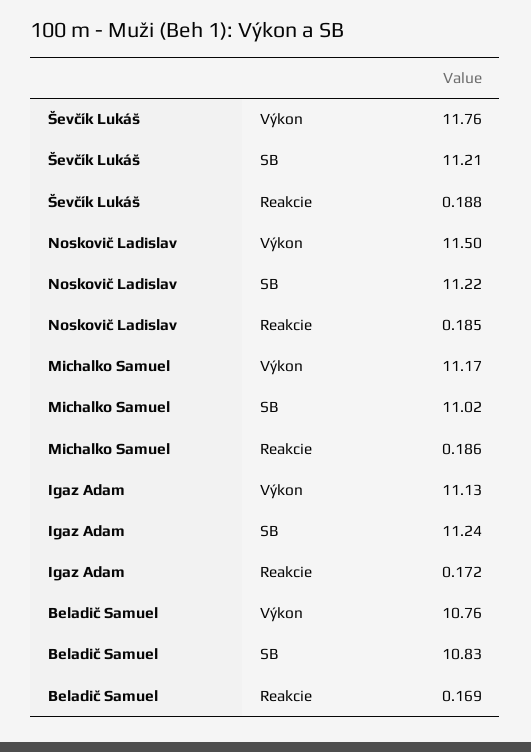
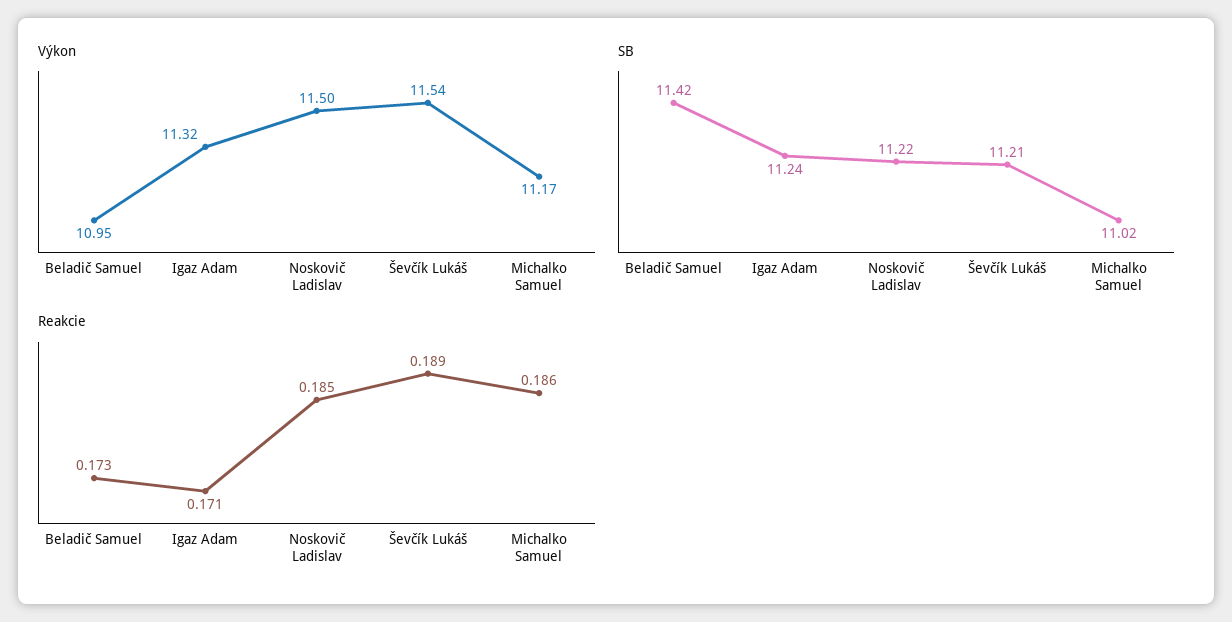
  {
    "Výkon": {
-     "Ševčík Lukáš": 11.76,
+     "Ševčík Lukáš": 11.54,
      "Noskovič Ladislav": 11.5,
      "Michalko Samuel": 11.17,
-     "Igaz Adam": 11.13,
+     "Igaz Adam": 11.32,
-     "Beladič Samuel": 10.76
+     "Beladič Samuel": 10.95
    },
    "SB": {
      "Ševčík Lukáš": 11.21,
      "Noskovič Ladislav": 11.22,
      "Michalko Samuel": 11.02,
      "Igaz Adam": 11.24,
-     "Beladič Samuel": 10.83
+     "Beladič Samuel": 11.42
    },
    "Reakcie": {
-     "Ševčík Lukáš": 0.188,
+     "Ševčík Lukáš": 0.189,
      "Noskovič Ladislav": 0.185,
      "Michalko Samuel": 0.186,
-     "Igaz Adam": 0.172,
+     "Igaz Adam": 0.171,
-     "Beladič Samuel": 0.169
+     "Beladič Samuel": 0.173
    }
  }

